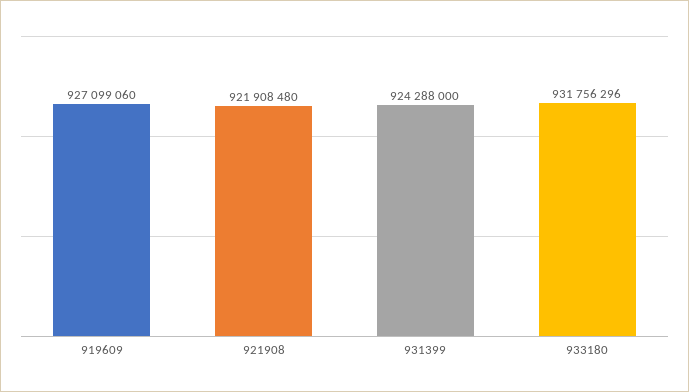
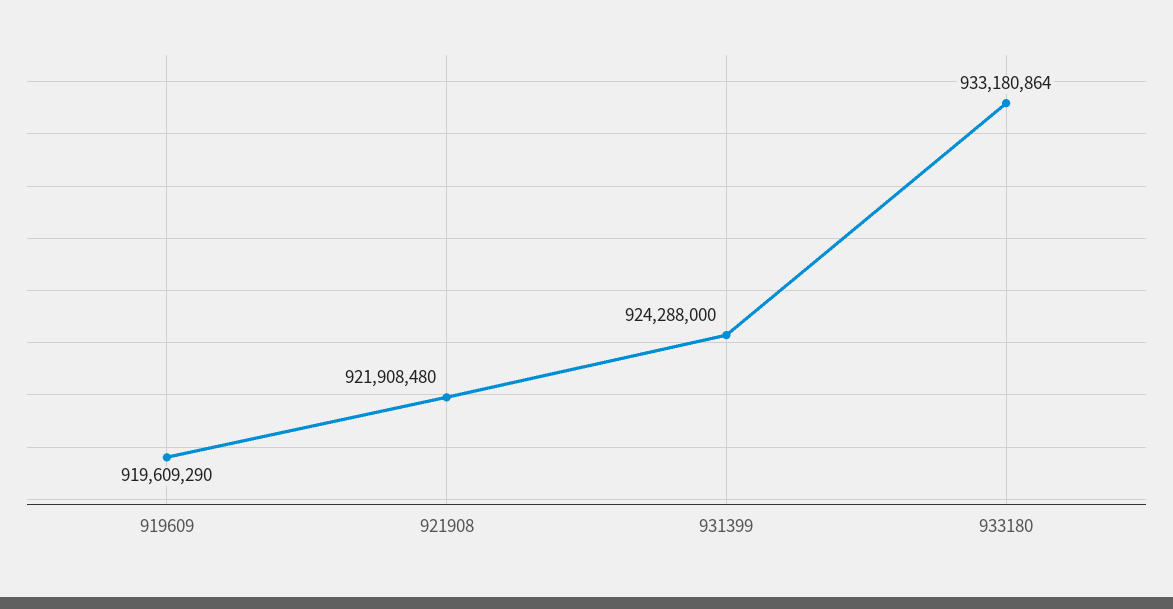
  {
-   "919609": 927099060,
+   "919609": 919609290,
    "921908": 921908480,
    "931399": 924288000,
-   "933180": 931756296
+   "933180": 933180864
  }

